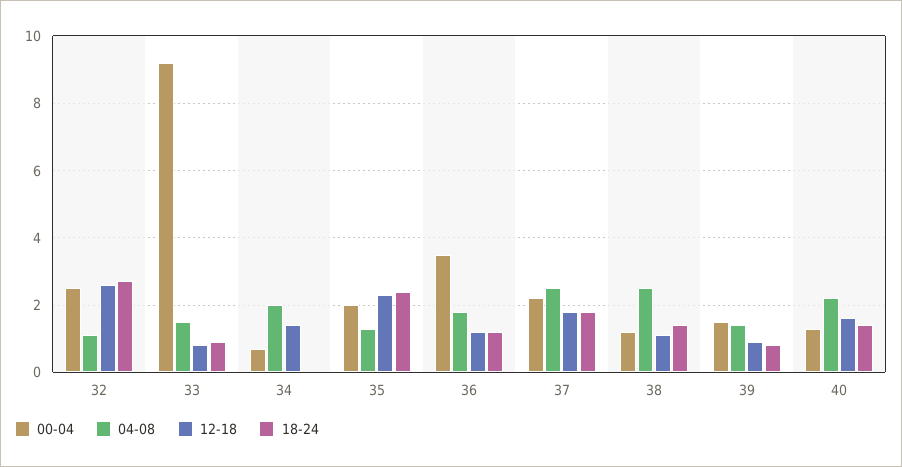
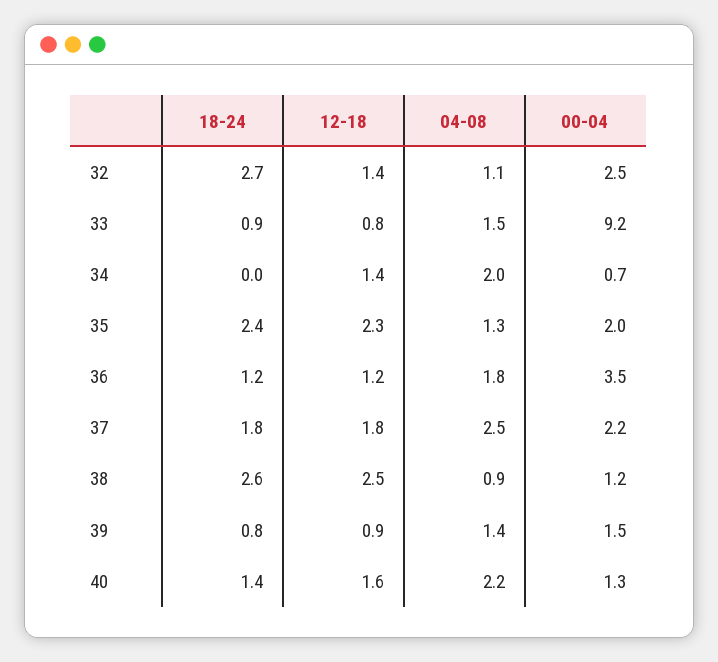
  {
    "00-04": {
      "32": 2.5,
      "33": 9.2,
      "34": 0.7,
      "35": 2,
      "36": 3.5,
      "37": 2.2,
      "38": 1.2,
      "39": 1.5,
      "40": 1.3
    },
    "04-08": {
      "32": 1.1,
      "33": 1.5,
      "34": 2,
      "35": 1.3,
      "36": 1.8,
      "37": 2.5,
-     "38": 2.5,
+     "38": 0.9,
      "39": 1.4,
      "40": 2.2
    },
    "12-18": {
-     "32": 2.5,
+     "32": 1.4,
      "33": 0.8,
      "34": 1.4,
      "35": 2.3,
      "36": 1.2,
      "37": 1.8,
-     "38": 1,
+     "38": 2.5,
      "39": 0.9,
      "40": 1.6
    },
    "18-24": {
      "32": 2.7,
      "33": 0.9,
      "34": 0,
      "35": 2.4,
      "36": 1.2,
      "37": 1.8,
-     "38": 1.5,
+     "38": 2.6,
      "39": 0.8,
      "40": 1.4
    }
  }

